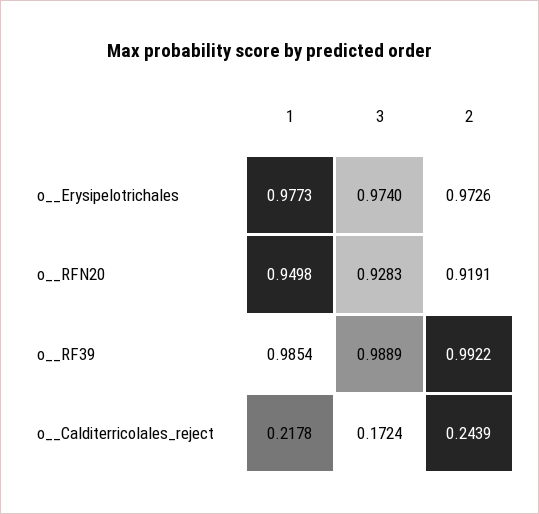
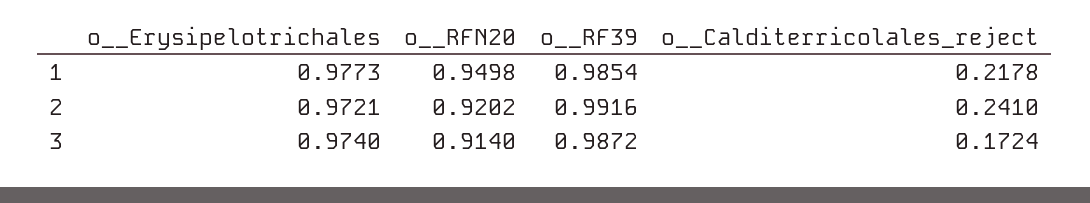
  {
    "1": {
      "o__Erysipelotrichales": 0.9773,
      "o__RFN20": 0.9498,
      "o__RF39": 0.9854,
      "o__Calditerricolales_reject": 0.2178
    },
    "3": {
      "o__Erysipelotrichales": 0.974,
-     "o__RFN20": 0.9283,
+     "o__RFN20": 0.914,
-     "o__RF39": 0.9889,
+     "o__RF39": 0.9872,
      "o__Calditerricolales_reject": 0.1724
    },
    "2": {
-     "o__Erysipelotrichales": 0.9726,
+     "o__Erysipelotrichales": 0.9721,
-     "o__RFN20": 0.9191,
+     "o__RFN20": 0.9202,
-     "o__RF39": 0.9922,
+     "o__RF39": 0.9916,
-     "o__Calditerricolales_reject": 0.2439
+     "o__Calditerricolales_reject": 0.241
    }
  }

